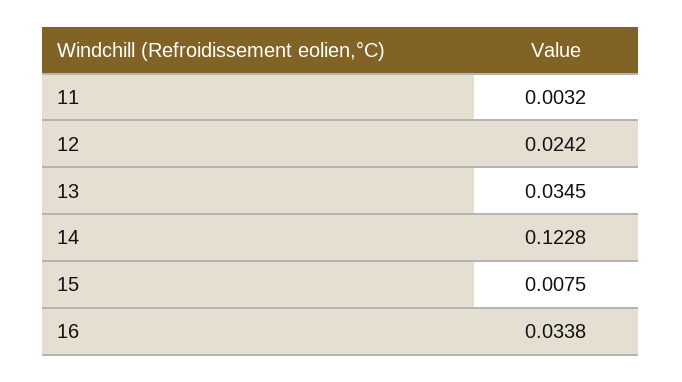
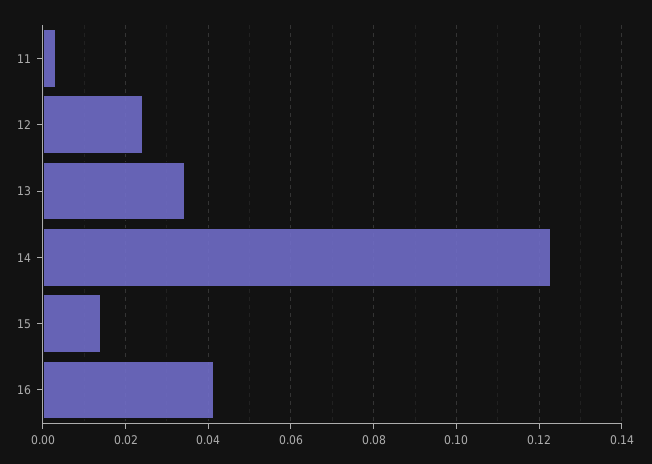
  {
    "11": 0.0032,
    "12": 0.0242,
    "13": 0.0345,
    "14": 0.1228,
-   "15": 0.0075,
+   "15": 0.014,
-   "16": 0.0338
+   "16": 0.042
  }

